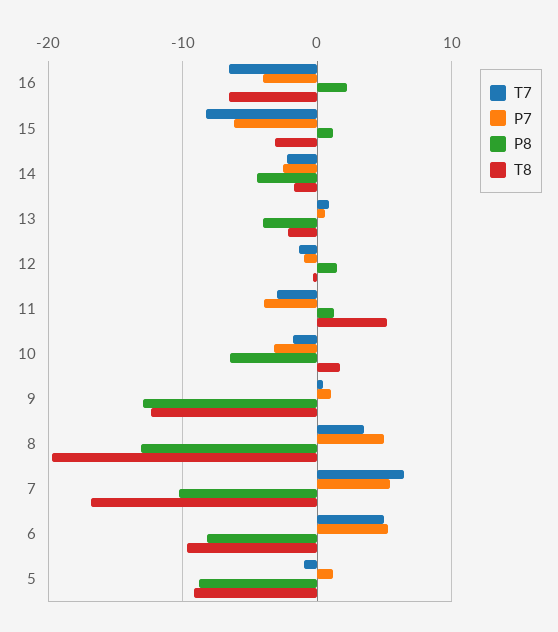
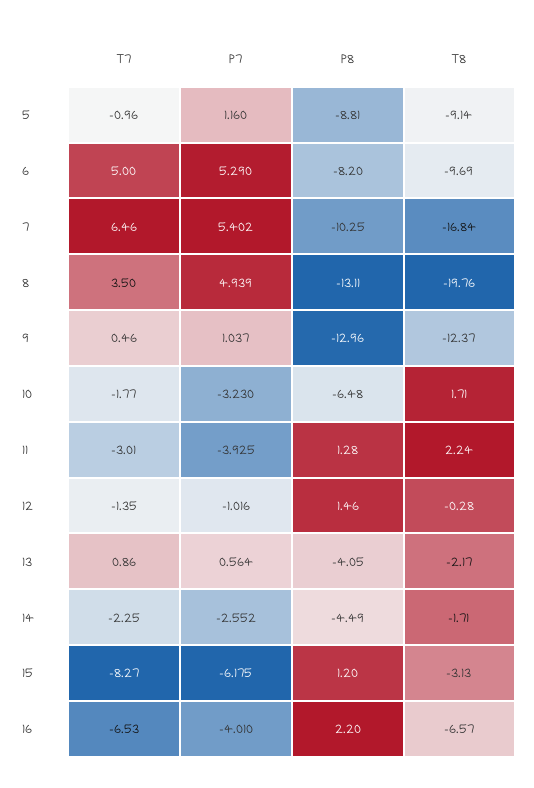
  {
    "T7": {
      "16": -6.53,
      "15": -8.27,
      "14": -2.25,
      "13": 0.86,
      "12": -1.35,
      "11": -3.01,
      "10": -1.77,
      "9": 0.46,
      "8": 3.5,
      "7": 6.46,
      "6": 5,
      "5": -0.96
    },
    "P7": {
      "16": -4.01,
      "15": -6.175,
      "14": -2.552,
      "13": 0.564,
      "12": -1.016,
      "11": -3.925,
      "10": -3.23,
      "9": 1.037,
      "8": 4.939,
      "7": 5.402,
      "6": 5.29,
      "5": 1.16
    },
    "P8": {
      "16": 2.2,
      "15": 1.2,
      "14": -4.49,
      "13": -4.05,
      "12": 1.46,
      "11": 1.28,
      "10": -6.48,
      "9": -12.96,
      "8": -13.11,
      "7": -10.25,
      "6": -8.2,
      "5": -8.81
    },
    "T8": {
      "16": -6.57,
      "15": -3.13,
      "14": -1.71,
      "13": -2.17,
      "12": -0.28,
-     "11": 5,
+     "11": 2.24,
      "10": 1.71,
      "9": -12.37,
      "8": -19.76,
      "7": -16.84,
      "6": -9.69,
      "5": -9.14
    }
  }

